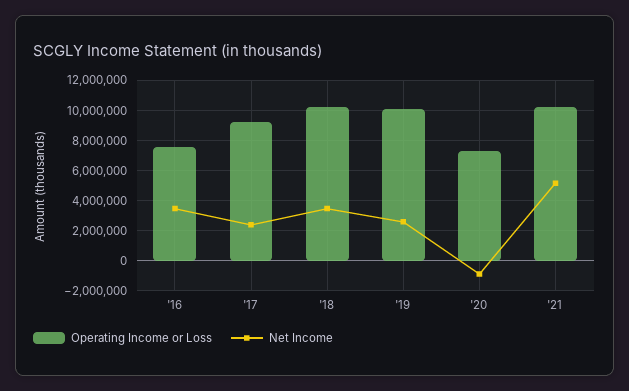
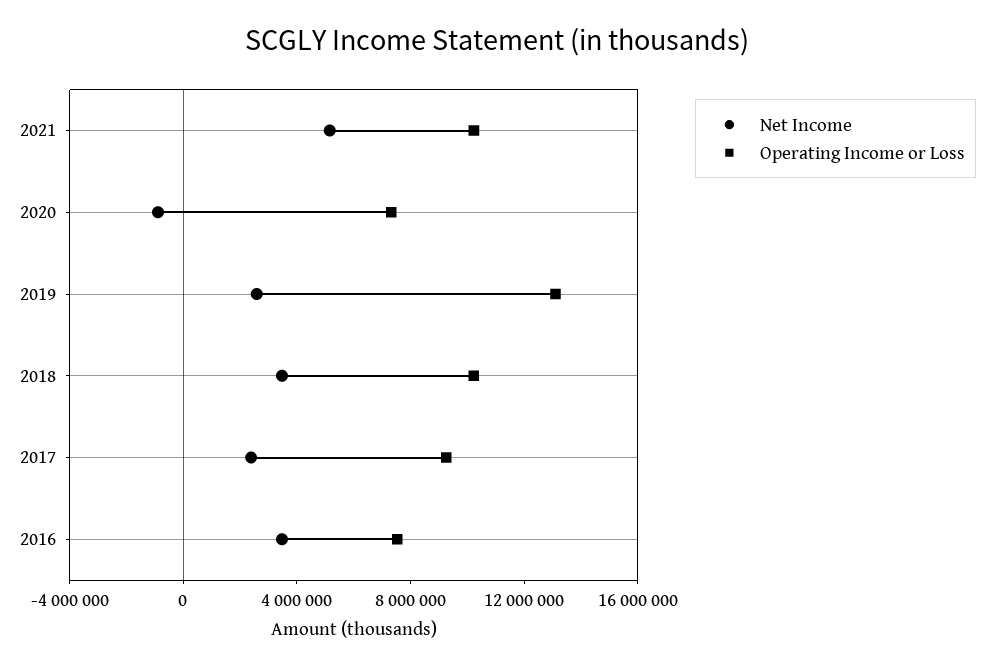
  {
    "Operating Income or Loss": {
      "'16": 7500000,
      "'17": 9500000,
      "'18": 10000000,
-     "'19": 10000000,
+     "'19": 13000000,
      "'20": 7500000,
      "'21": 10000000
    },
    "Net Income": {
      "'16": 3500000,
      "'17": 2500000,
      "'18": 3500000,
      "'19": 2500000,
      "'20": -1000000,
      "'21": 5000000
    }
  }

